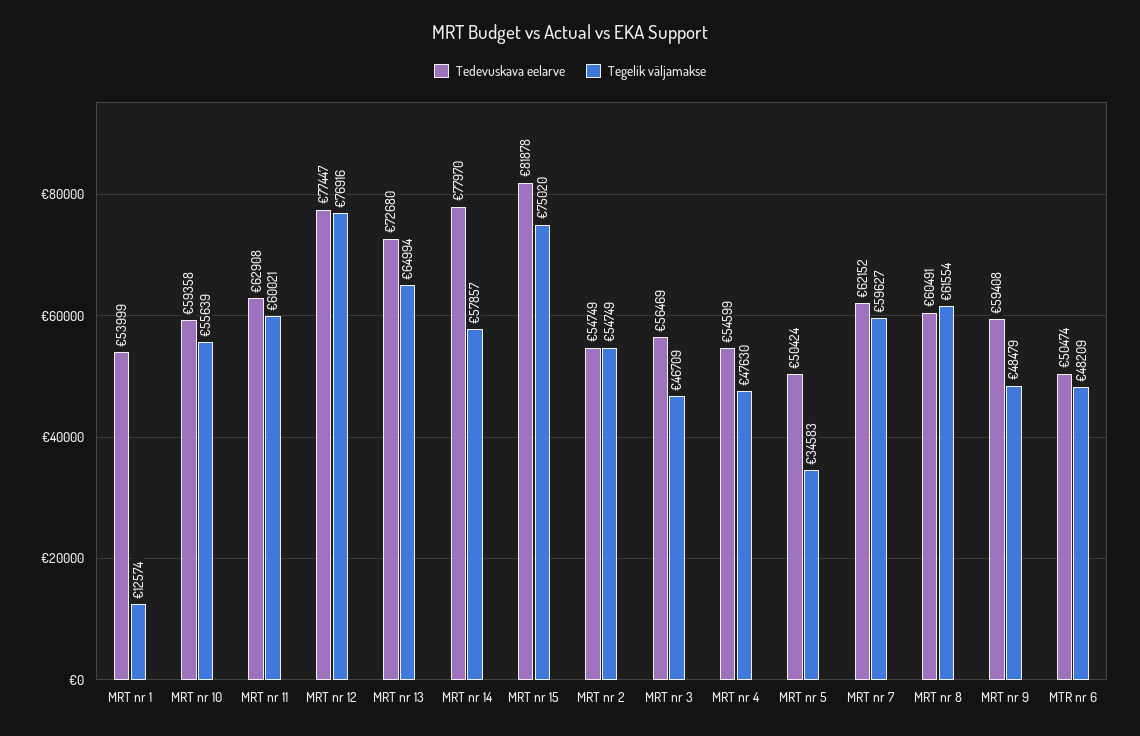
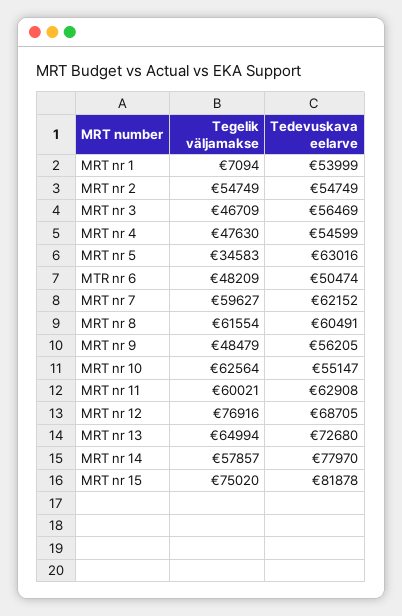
  {
    "Tedevuskava eelarve": {
      "MRT nr 1": 53999,
-     "MRT nr 10": 59358,
+     "MRT nr 10": 55147,
      "MRT nr 11": 62908,
-     "MRT nr 12": 77447,
+     "MRT nr 12": 68705,
      "MRT nr 13": 72680,
      "MRT nr 14": 77970,
      "MRT nr 15": 81878,
      "MRT nr 2": 54749,
      "MRT nr 3": 56469,
      "MRT nr 4": 54599,
-     "MRT nr 5": 50424,
+     "MRT nr 5": 63016,
      "MRT nr 7": 62152,
      "MRT nr 8": 60491,
-     "MRT nr 9": 59408,
+     "MRT nr 9": 56205,
      "MTR nr 6": 50474
    },
    "Tegelik väljamakse": {
-     "MRT nr 1": 12574,
+     "MRT nr 1": 7094,
-     "MRT nr 10": 55639,
+     "MRT nr 10": 62564,
      "MRT nr 11": 60021,
      "MRT nr 12": 76916,
      "MRT nr 13": 64994,
      "MRT nr 14": 57857,
      "MRT nr 15": 75020,
      "MRT nr 2": 54749,
      "MRT nr 3": 46709,
      "MRT nr 4": 47630,
      "MRT nr 5": 34583,
      "MRT nr 7": 59627,
      "MRT nr 8": 61554,
      "MRT nr 9": 48479,
      "MTR nr 6": 48209
    }
  }

